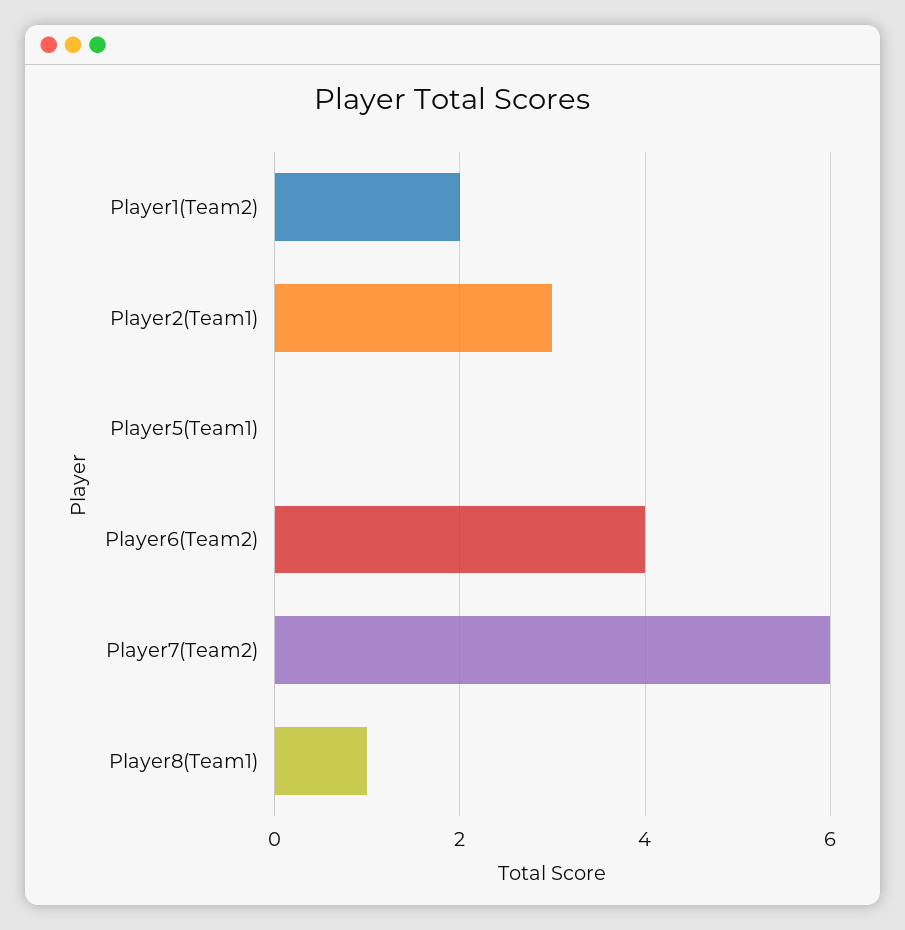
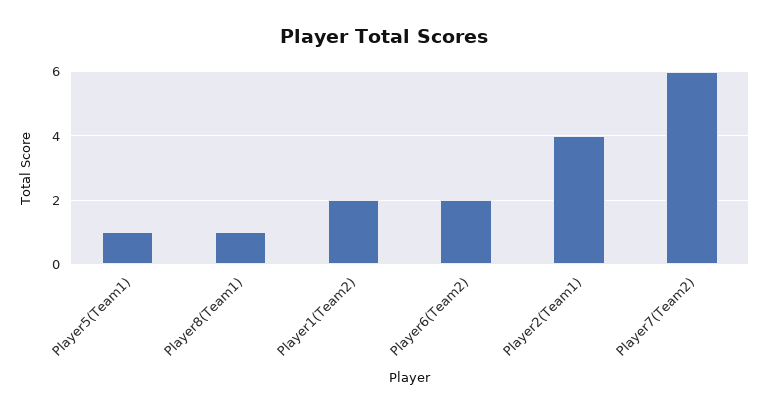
  {
    "Player1(Team2)": 2,
-   "Player2(Team1)": 3,
+   "Player2(Team1)": 4,
-   "Player5(Team1)": 0,
+   "Player5(Team1)": 1,
-   "Player6(Team2)": 4,
+   "Player6(Team2)": 2,
    "Player7(Team2)": 6,
    "Player8(Team1)": 1
  }

